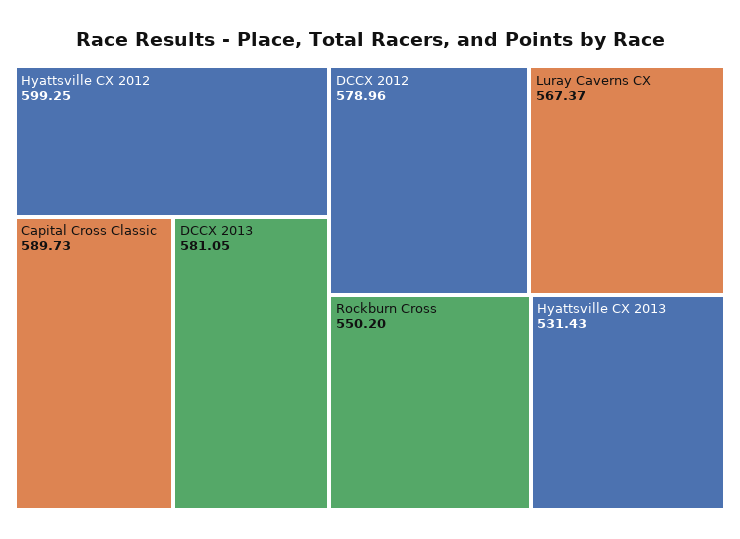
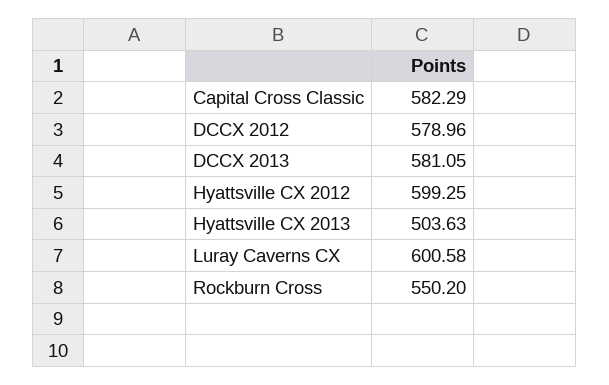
  {
    "Hyattsville CX 2012": 599.25,
-   "Capital Cross Classic": 589.73,
+   "Capital Cross Classic": 582.29,
    "DCCX 2013": 581.05,
    "DCCX 2012": 578.96,
-   "Luray Caverns CX": 567.37,
+   "Luray Caverns CX": 600.58,
    "Rockburn Cross": 550.2,
-   "Hyattsville CX 2013": 531.43
+   "Hyattsville CX 2013": 503.63
  }

